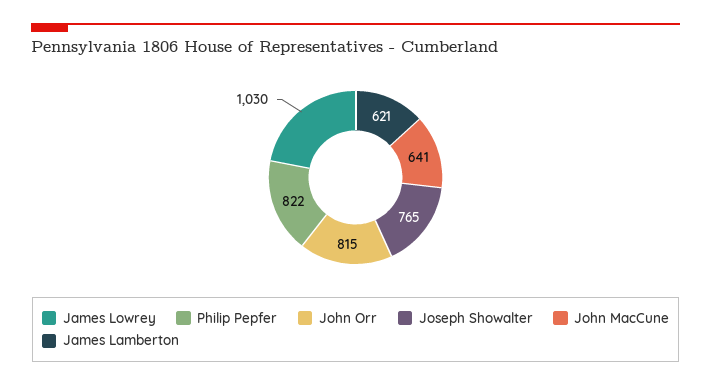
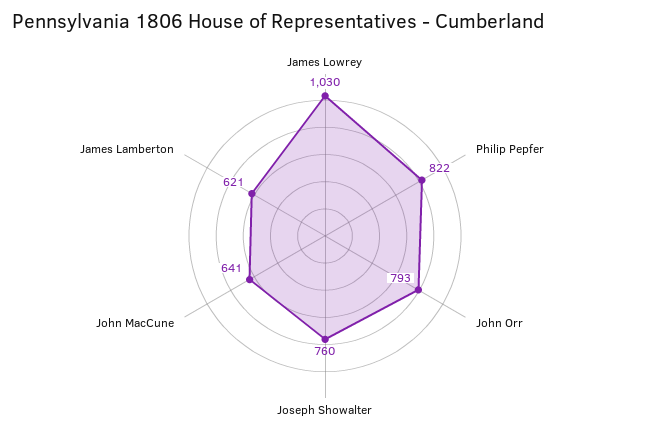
  {
    "James Lowrey": 1030,
    "Philip Pepfer": 822,
-   "John Orr": 815,
+   "John Orr": 793,
-   "Joseph Showalter": 765,
+   "Joseph Showalter": 760,
    "John MacCune": 641,
    "James Lamberton": 621
  }

